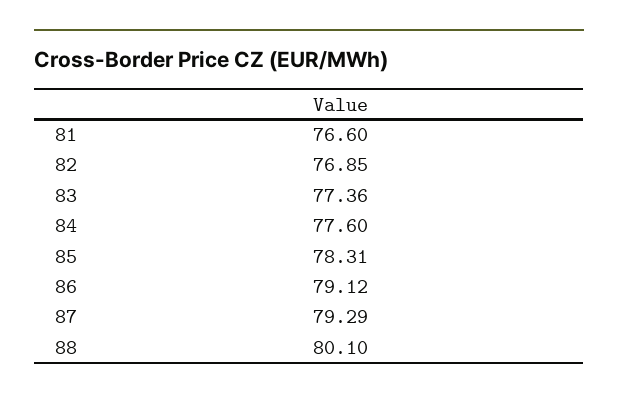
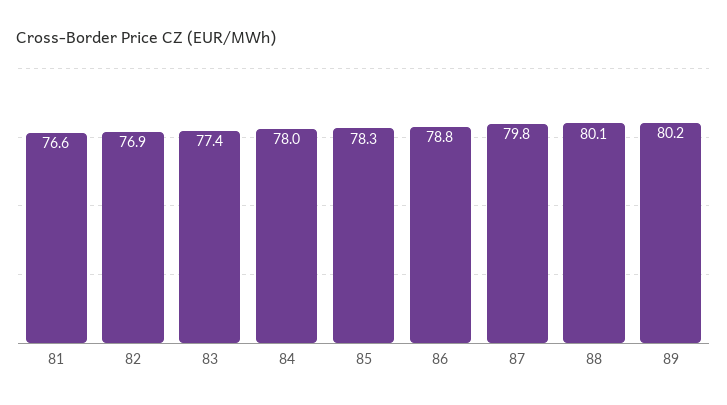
  {
    "81": 76.6,
    "82": 76.85,
    "83": 77.36,
-   "84": 77.6,
+   "84": 78,
    "85": 78.31,
-   "86": 79.12,
+   "86": 78.8,
-   "87": 79.29,
+   "87": 79.8,
-   "88": 80.1
+   "88": 80.1,
+   "89": 80.2
  }

